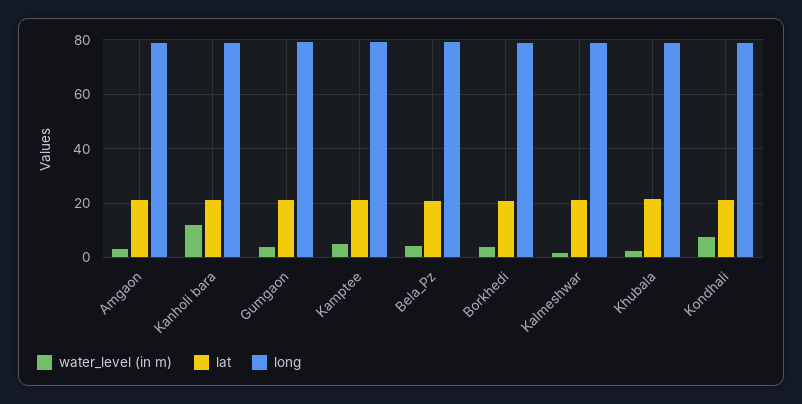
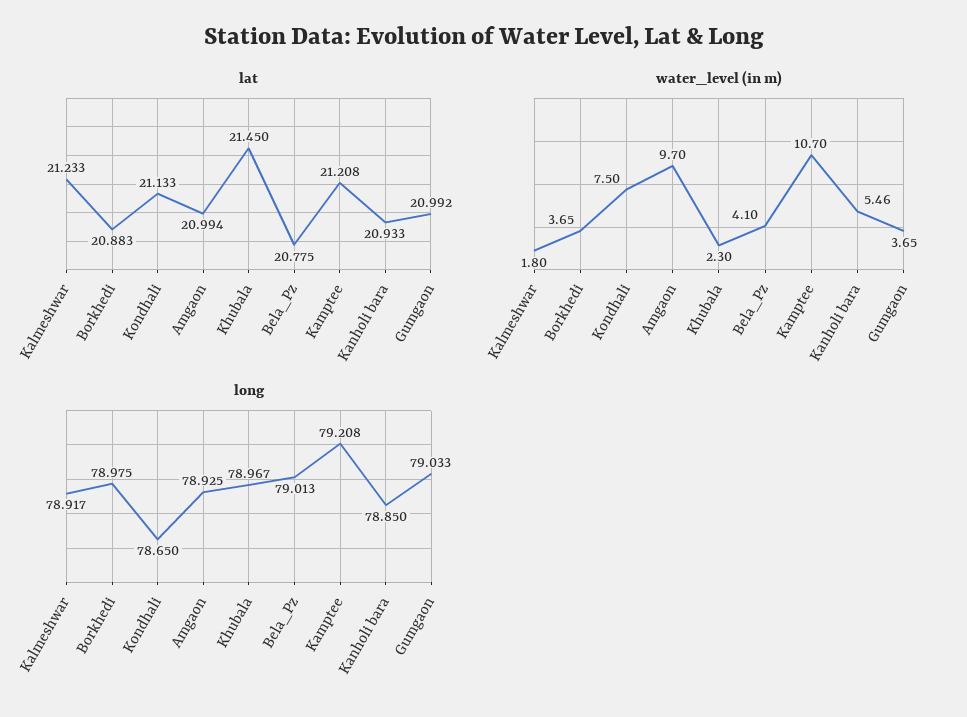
  {
    "water_level (in m)": {
-     "Amgaon": 2.5,
+     "Amgaon": 9.7,
-     "Kanholi bara": 12.5,
+     "Kanholi bara": 5.46,
      "Gumgaon": 3.65,
-     "Kamptee": 5,
+     "Kamptee": 10.7,
      "Bela_Pz": 4.1,
      "Borkhedi": 3.65,
      "Kalmeshwar": 1.8,
      "Khubala": 2.3,
      "Kondhali": 7.5
    },
    "lat": {
      "Amgaon": 20.994,
      "Kanholi bara": 20.933,
      "Gumgaon": 20.992,
      "Kamptee": 21.208,
      "Bela_Pz": 20.775,
      "Borkhedi": 20.883,
      "Kalmeshwar": 21.233,
      "Khubala": 21.45,
      "Kondhali": 21.133
    },
    "long": {
      "Amgaon": 78.925,
      "Kanholi bara": 78.85,
      "Gumgaon": 79.033,
      "Kamptee": 79.208,
      "Bela_Pz": 79.013,
      "Borkhedi": 78.975,
      "Kalmeshwar": 78.917,
      "Khubala": 78.967,
      "Kondhali": 78.65
    }
  }

